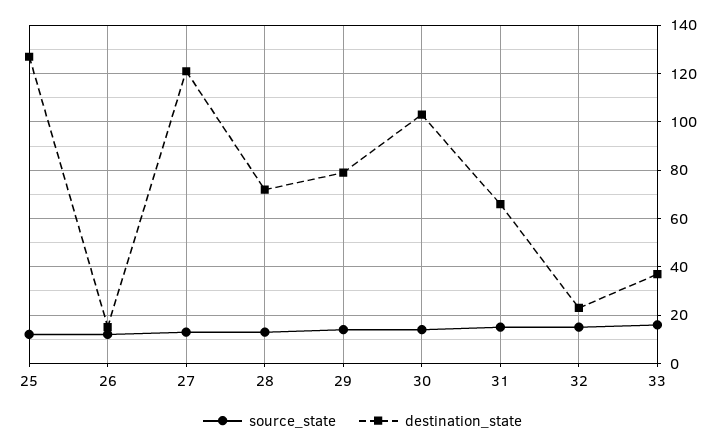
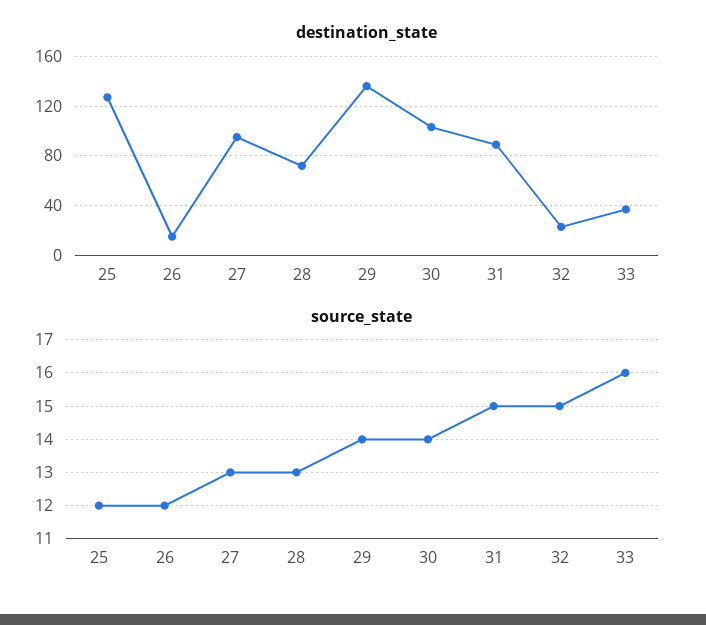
  {
    "source_state": {
      "25": 12,
      "26": 12,
      "27": 13,
      "28": 13,
      "29": 14,
      "30": 14,
      "31": 15,
      "32": 15,
      "33": 16
    },
    "destination_state": {
      "25": 125,
      "26": 15,
-     "27": 120,
+     "27": 95,
      "28": 70,
-     "29": 80,
+     "29": 135,
      "30": 105,
-     "31": 65,
+     "31": 90,
      "32": 25,
      "33": 35
    }
  }

